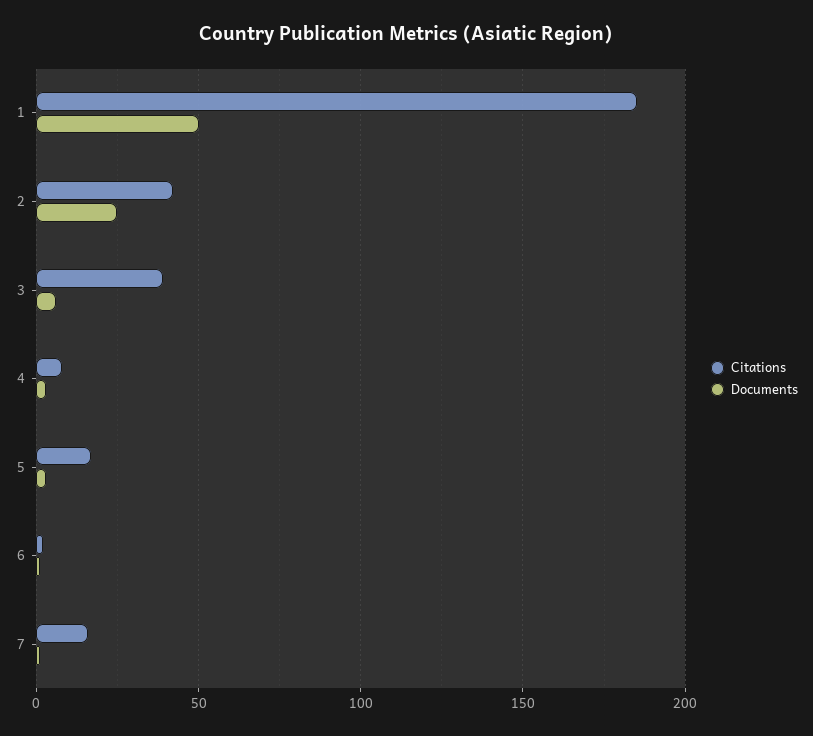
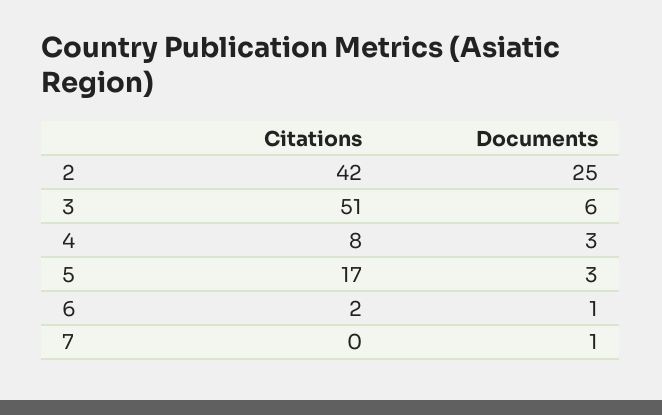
  {
    "Citations": {
-     "1": 185,
      "2": 42,
-     "3": 40,
+     "3": 51,
      "4": 8,
      "5": 17,
      "6": 2,
-     "7": 15
+     "7": 0
    },
    "Documents": {
-     "1": 50,
      "2": 25,
      "3": 6,
      "4": 3,
      "5": 3,
      "6": 1,
      "7": 1
    }
  }

